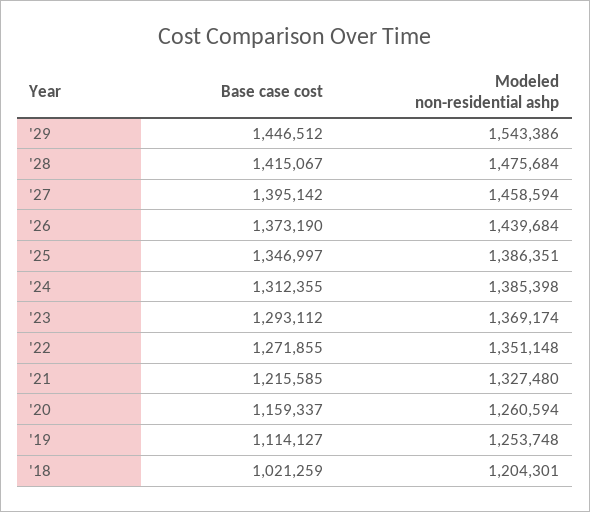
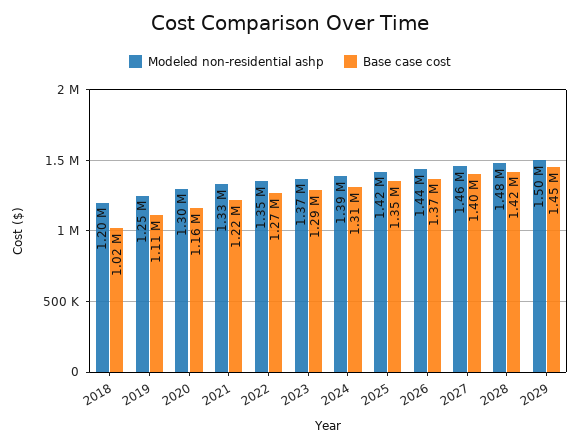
  {
    "Base case cost": {
      "'29": 1446512,
      "'28": 1415067,
      "'27": 1395142,
      "'26": 1373190,
      "'25": 1346997,
      "'24": 1312355,
      "'23": 1293112,
      "'22": 1271855,
      "'21": 1215585,
      "'20": 1159337,
      "'19": 1114127,
      "'18": 1021259
    },
    "Modeled non-residential ashp": {
-     "'29": 1543386,
+     "'29": 1500000,
      "'28": 1475684,
      "'27": 1458594,
      "'26": 1439684,
-     "'25": 1386351,
+     "'25": 1420000,
      "'24": 1385398,
      "'23": 1369174,
      "'22": 1351148,
      "'21": 1327480,
-     "'20": 1260594,
+     "'20": 1300000,
      "'19": 1253748,
      "'18": 1204301
    }
  }

